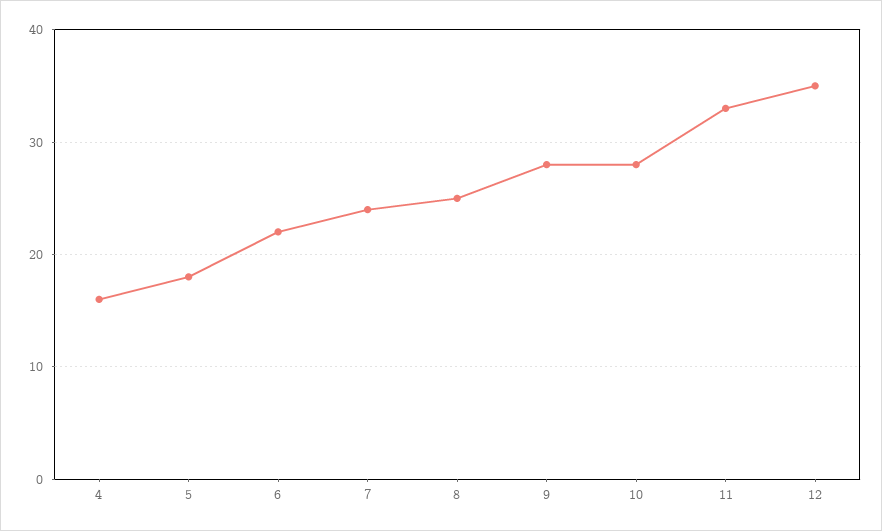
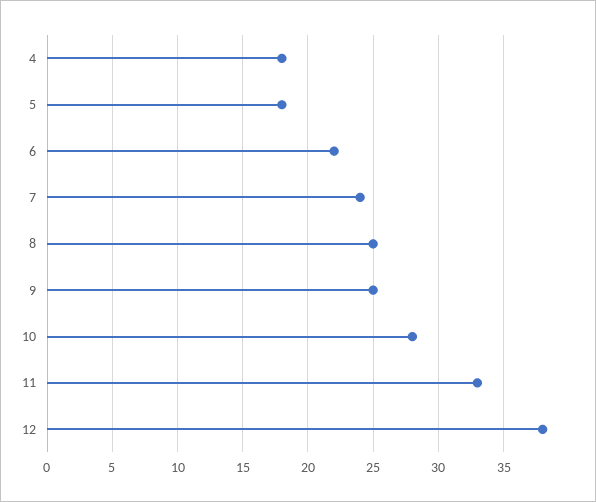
  {
-   "4": 16,
+   "4": 18,
    "5": 18,
    "6": 22,
    "7": 24,
    "8": 25,
-   "9": 28,
+   "9": 25,
    "10": 28,
    "11": 33,
-   "12": 35
+   "12": 38
  }

